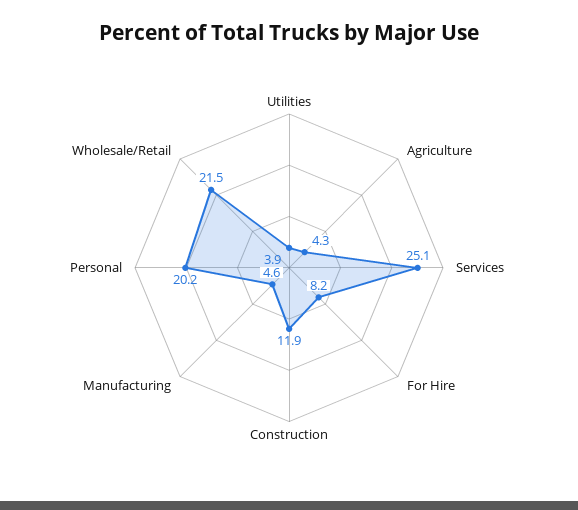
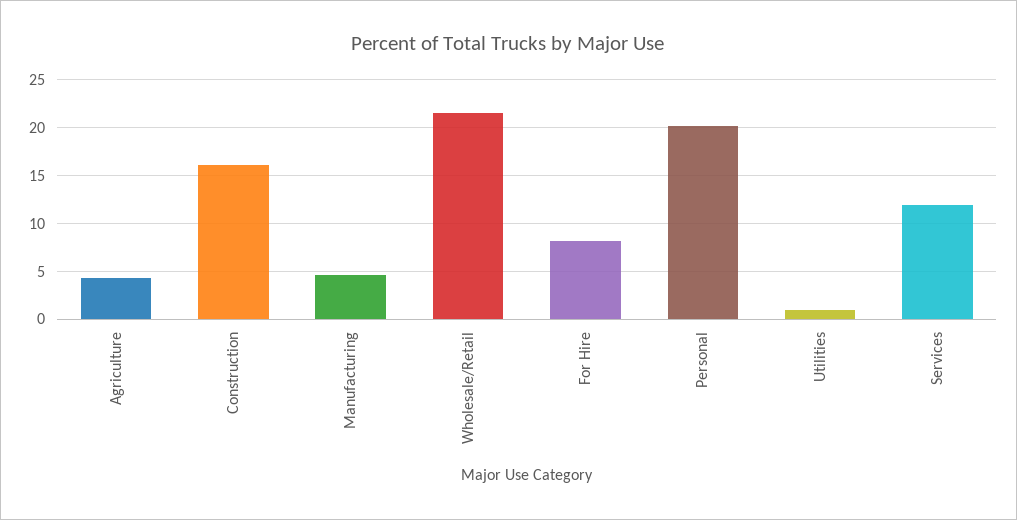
  {
-   "Utilities": 3.9,
+   "Utilities": 1,
    "Agriculture": 4.3,
-   "Services": 25.1,
+   "Services": 12,
    "For Hire": 8.2,
-   "Construction": 11.9,
+   "Construction": 16,
    "Manufacturing": 4.6,
    "Personal": 20.2,
    "Wholesale/Retail": 21.5
  }

